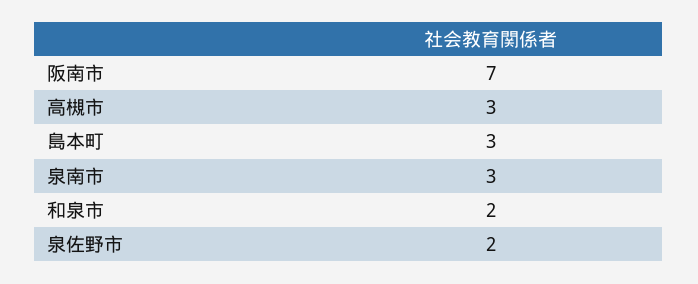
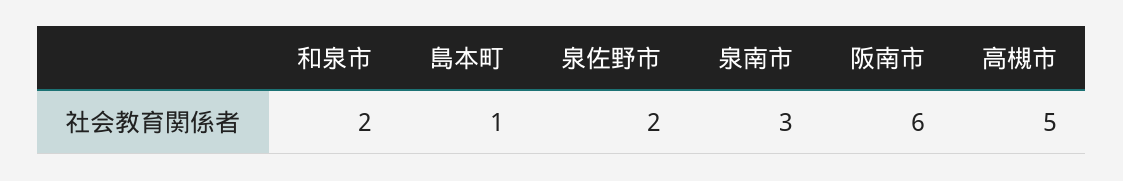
  {
-   "阪南市": 7,
+   "阪南市": 6,
-   "高槻市": 3,
+   "高槻市": 5,
-   "島本町": 3,
+   "島本町": 1,
    "泉南市": 3,
    "和泉市": 2,
    "泉佐野市": 2
  }

